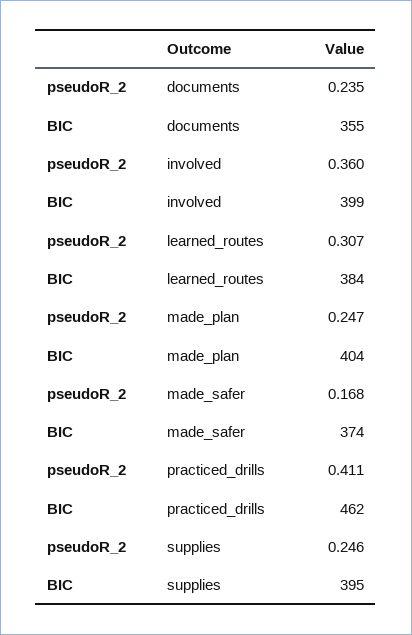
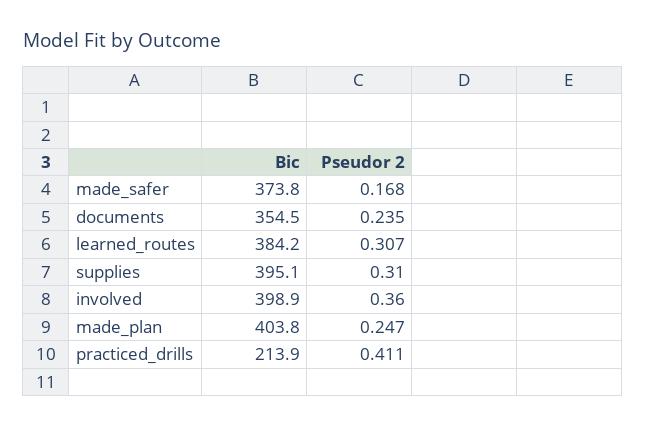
  {
    "pseudoR_2": {
      "documents": 0.235,
      "involved": 0.36,
      "learned_routes": 0.307,
      "made_plan": 0.247,
      "made_safer": 0.168,
      "practiced_drills": 0.411,
-     "supplies": 0.246
+     "supplies": 0.31
    },
    "BIC": {
      "documents": 354.5,
      "involved": 398.9,
      "learned_routes": 384.2,
      "made_plan": 403.8,
      "made_safer": 373.8,
-     "practiced_drills": 462,
+     "practiced_drills": 213.9,
      "supplies": 395.1
    }
  }

